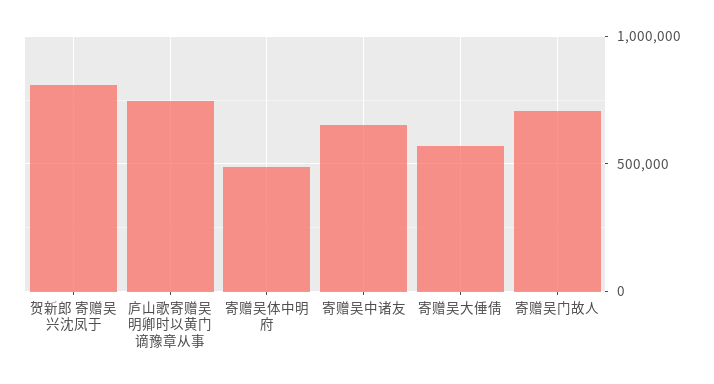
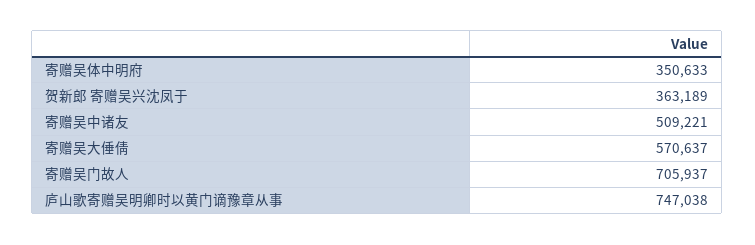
  {
-   "贺新郎 寄赠吴兴沈凤于": 800000,
+   "贺新郎 寄赠吴兴沈凤于": 363189,
    "庐山歌寄赠吴明卿时以黄门谪豫章从事": 747038,
-   "寄赠吴体中明府": 500000,
+   "寄赠吴体中明府": 350633,
-   "寄赠吴中诸友": 650000,
+   "寄赠吴中诸友": 509221,
    "寄赠吴大倕倩": 570637,
    "寄赠吴门故人": 705937
  }

